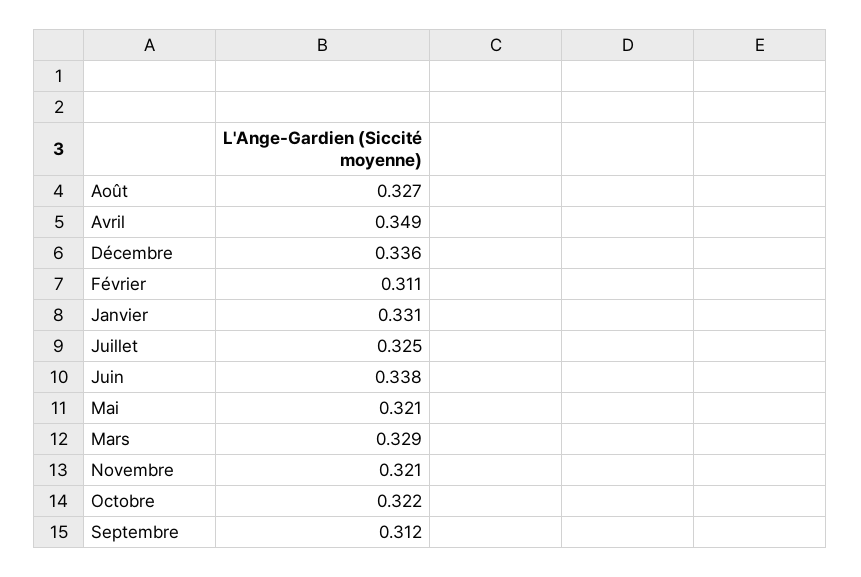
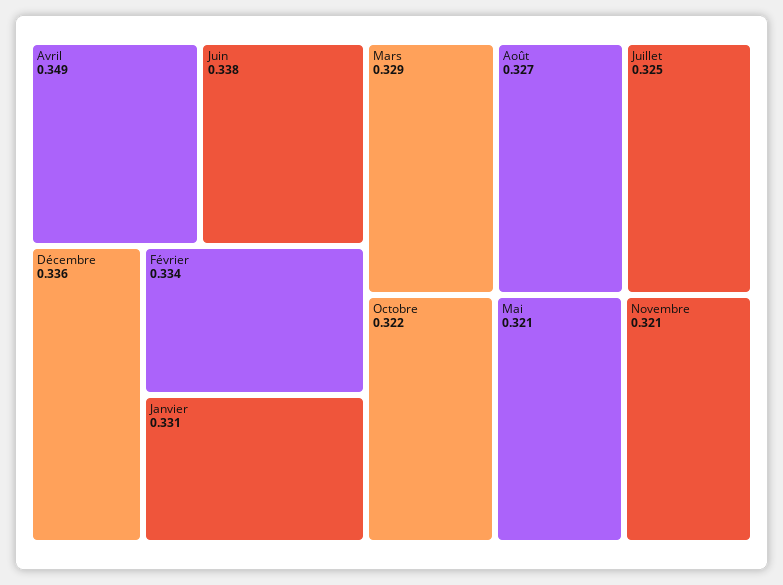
  {
    "Août": 0.327,
    "Avril": 0.349,
    "Décembre": 0.336,
-   "Février": 0.311,
+   "Février": 0.334,
    "Janvier": 0.331,
    "Juillet": 0.325,
    "Juin": 0.338,
    "Mai": 0.321,
    "Mars": 0.329,
    "Novembre": 0.321,
-   "Octobre": 0.322,
+   "Octobre": 0.322
-   "Septembre": 0.312
  }

